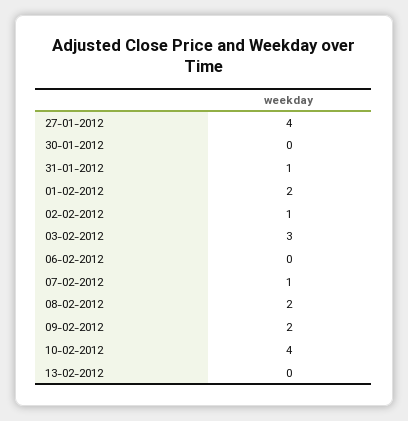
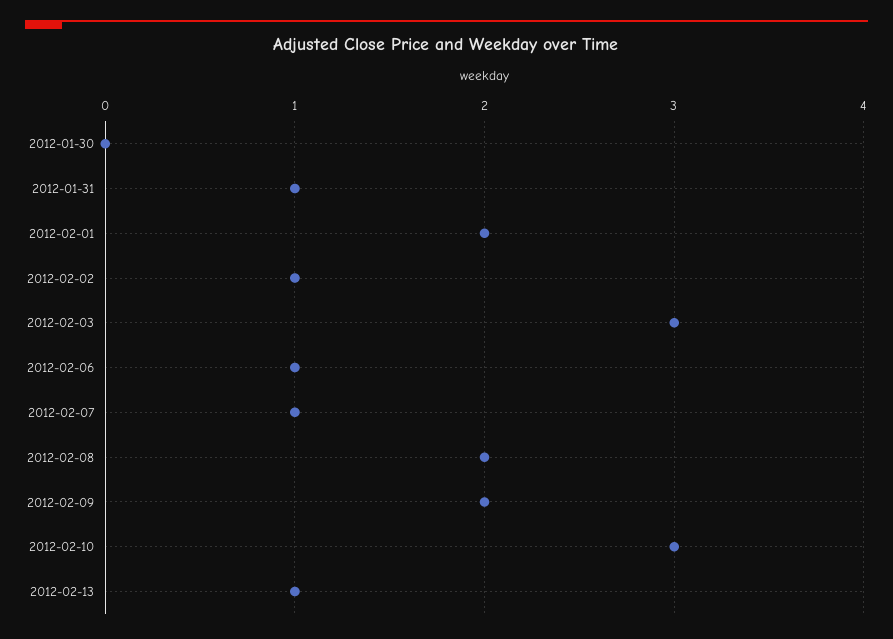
  {
-   "27-01-2012": 4,
    "30-01-2012": 0,
    "31-01-2012": 1,
    "01-02-2012": 2,
    "02-02-2012": 1,
    "03-02-2012": 3,
-   "06-02-2012": 0,
+   "06-02-2012": 1,
    "07-02-2012": 1,
    "08-02-2012": 2,
    "09-02-2012": 2,
-   "10-02-2012": 4,
+   "10-02-2012": 3,
-   "13-02-2012": 0
+   "13-02-2012": 1
  }

